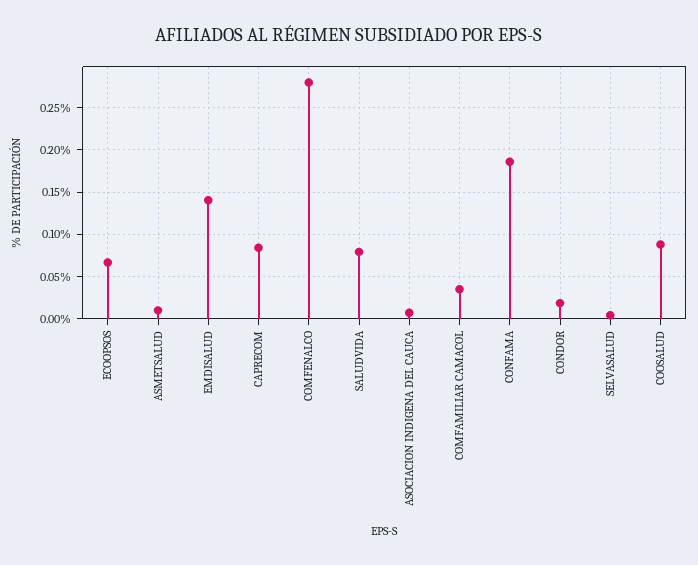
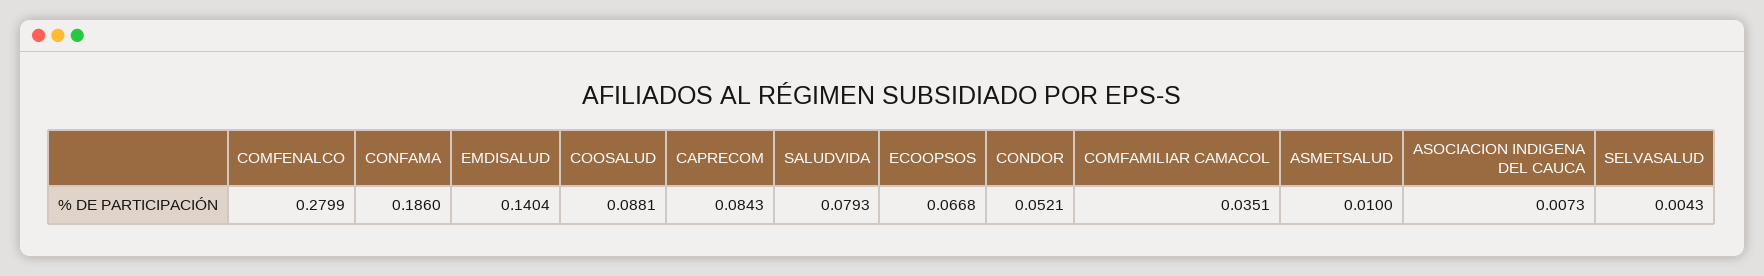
  {
    "ECOOPSOS": 0.0668,
    "ASMETSALUD": 0.01,
    "EMDISALUD": 0.1404,
    "CAPRECOM": 0.0843,
    "COMFENALCO": 0.2799,
    "SALUDVIDA": 0.0793,
    "ASOCIACION INDIGENA DEL CAUCA": 0.0073,
    "COMFAMILIAR CAMACOL": 0.0351,
    "CONFAMA": 0.186,
-   "CONDOR": 0.02,
+   "CONDOR": 0.0521,
    "SELVASALUD": 0.0043,
    "COOSALUD": 0.0881
  }

